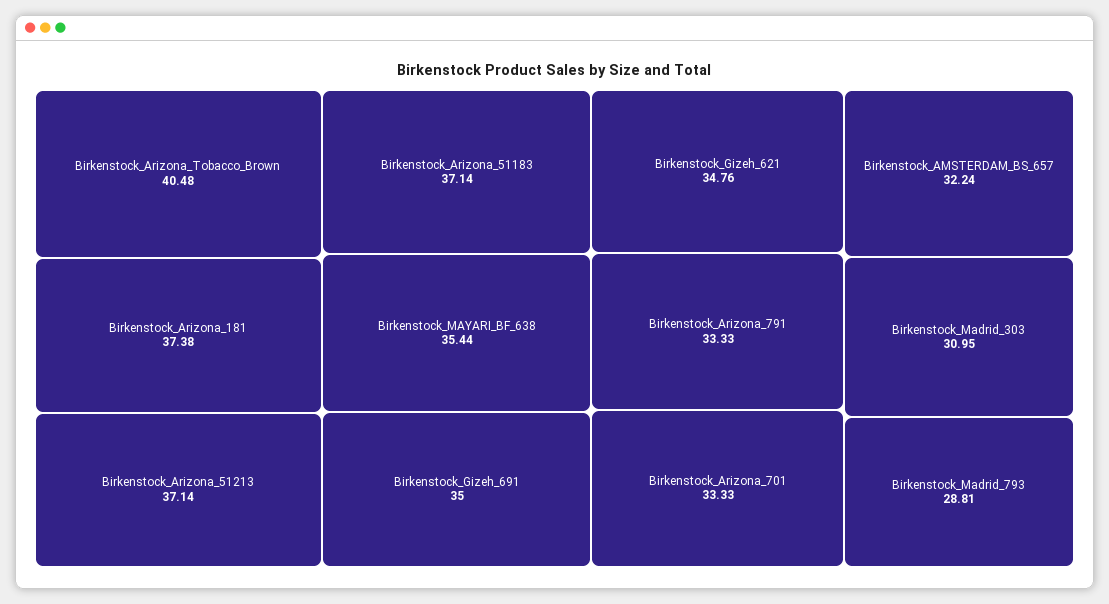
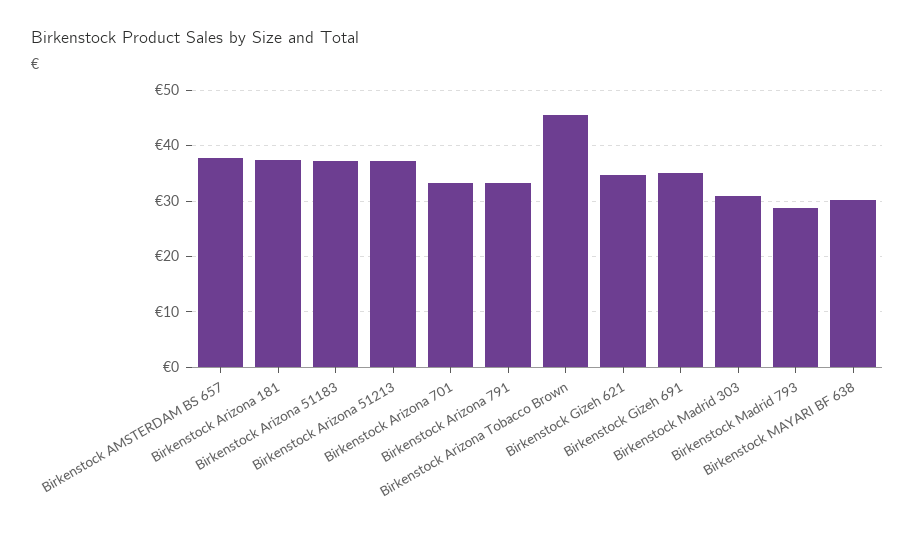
  {
-   "Birkenstock_Arizona_Tobacco_Brown": 40.48,
+   "Birkenstock_Arizona_Tobacco_Brown": 46,
    "Birkenstock_Arizona_181": 37.38,
    "Birkenstock_Arizona_51213": 37.14,
    "Birkenstock_Arizona_51183": 37.14,
-   "Birkenstock_MAYARI_BF_638": 35.44,
+   "Birkenstock_MAYARI_BF_638": 30,
    "Birkenstock_Gizeh_691": 35,
    "Birkenstock_Gizeh_621": 34.76,
    "Birkenstock_Arizona_791": 33.33,
    "Birkenstock_Arizona_701": 33.33,
-   "Birkenstock_AMSTERDAM_BS_657": 32.24,
+   "Birkenstock_AMSTERDAM_BS_657": 38,
    "Birkenstock_Madrid_303": 30.95,
    "Birkenstock_Madrid_793": 28.81
  }

